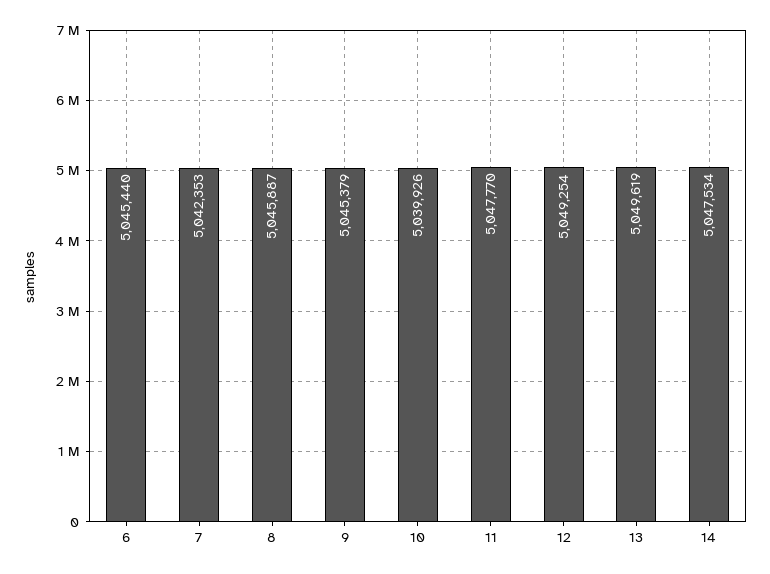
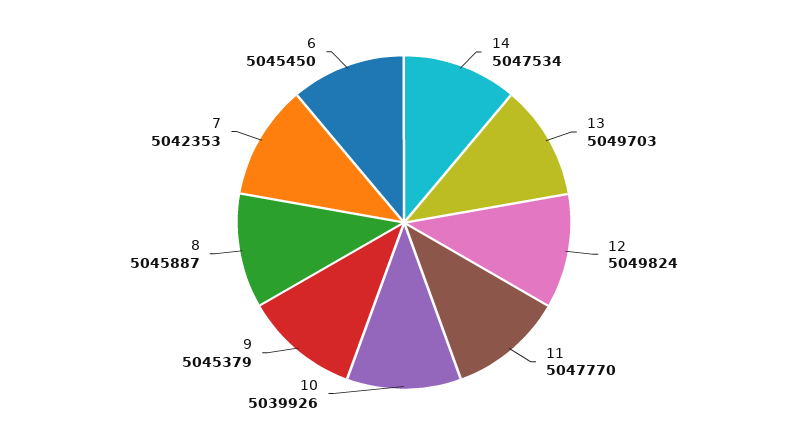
  {
-   "6": 5045440,
+   "6": 5045450,
    "7": 5042353,
    "8": 5045887,
    "9": 5045379,
    "10": 5039926,
    "11": 5047770,
-   "12": 5049254,
+   "12": 5049824,
-   "13": 5049619,
+   "13": 5049703,
    "14": 5047534
  }

